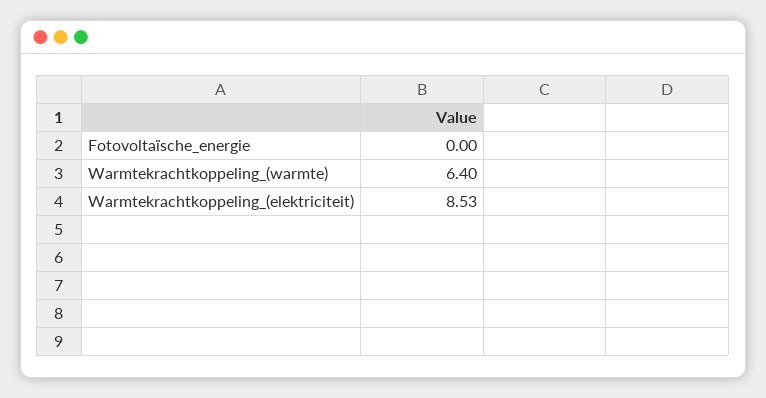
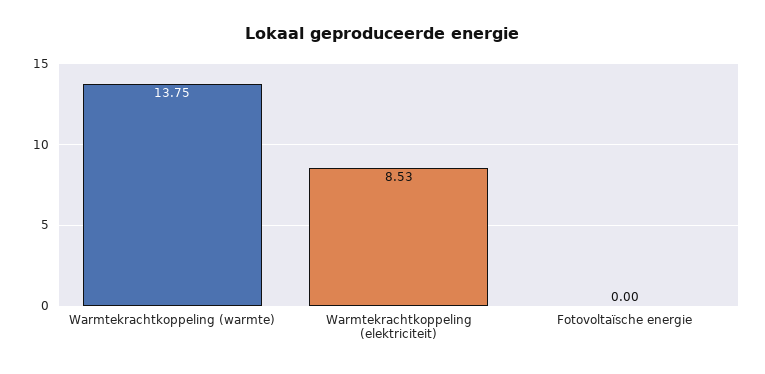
  {
    "Fotovoltaïsche_energie": 0,
-   "Warmtekrachtkoppeling_(warmte)": 6.4,
+   "Warmtekrachtkoppeling_(warmte)": 13.75,
    "Warmtekrachtkoppeling_(elektriciteit)": 8.53
  }

